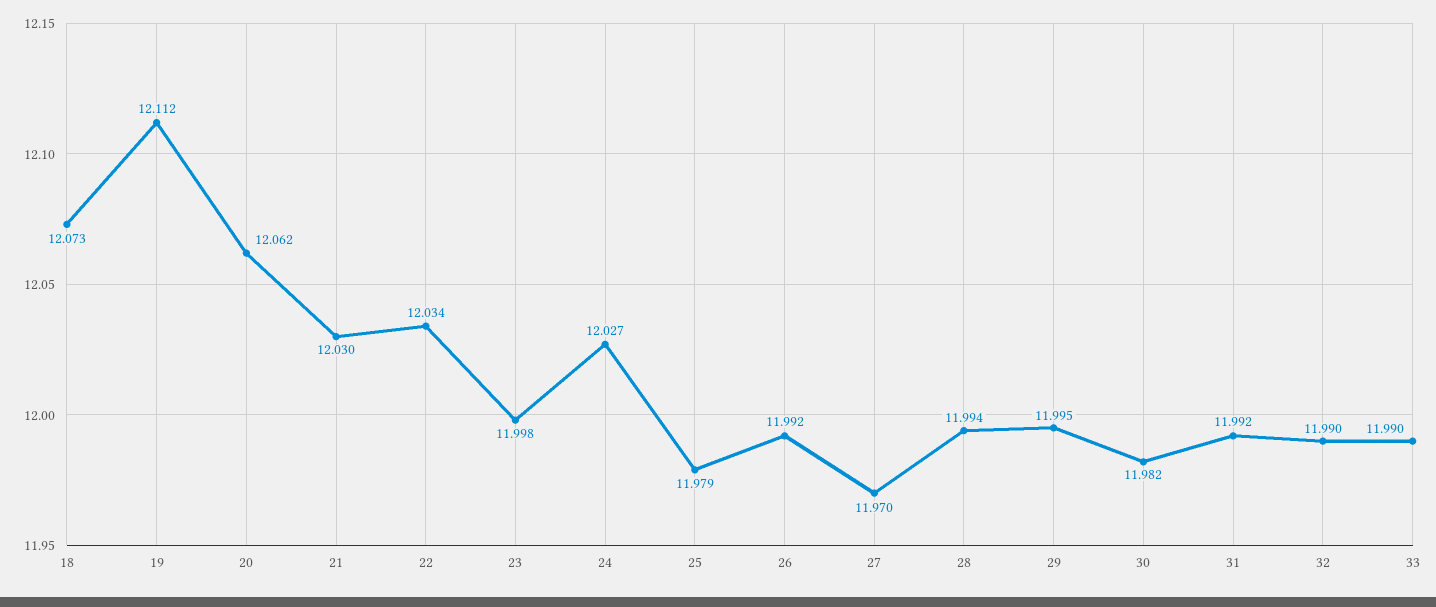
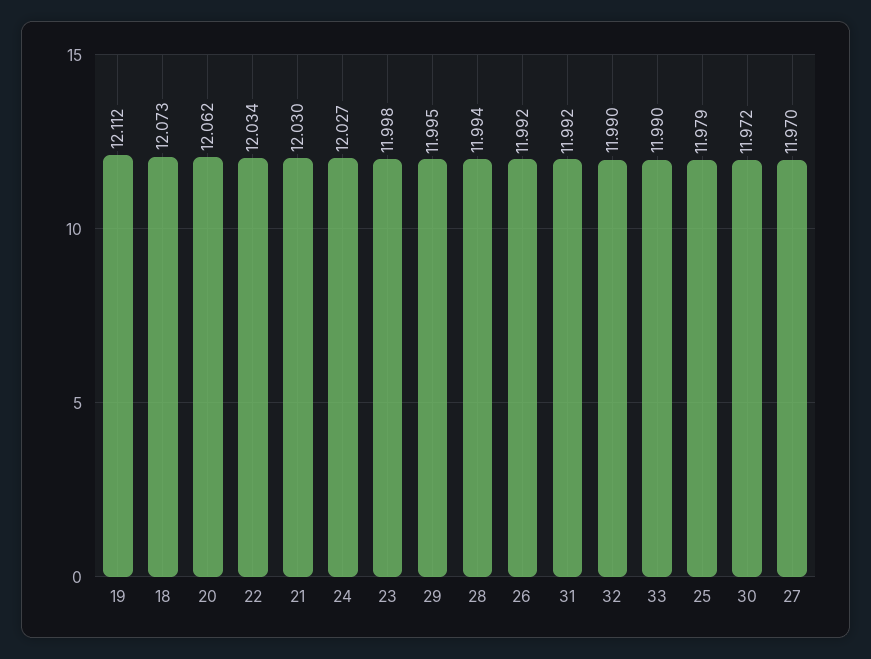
  {
    "18": 12.073,
    "19": 12.112,
    "20": 12.062,
    "21": 12.03,
    "22": 12.034,
    "23": 11.998,
    "24": 12.027,
    "25": 11.979,
    "26": 11.992,
    "27": 11.97,
    "28": 11.994,
    "29": 11.995,
-   "30": 11.982,
+   "30": 11.972,
    "31": 11.992,
    "32": 11.99,
    "33": 11.99
  }

